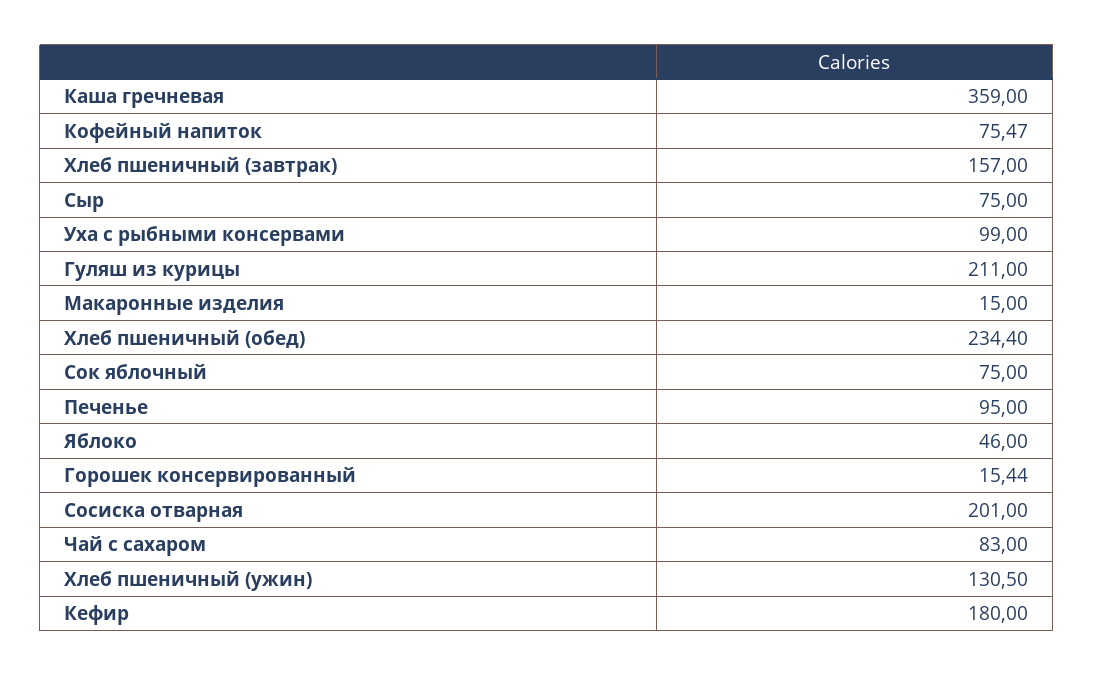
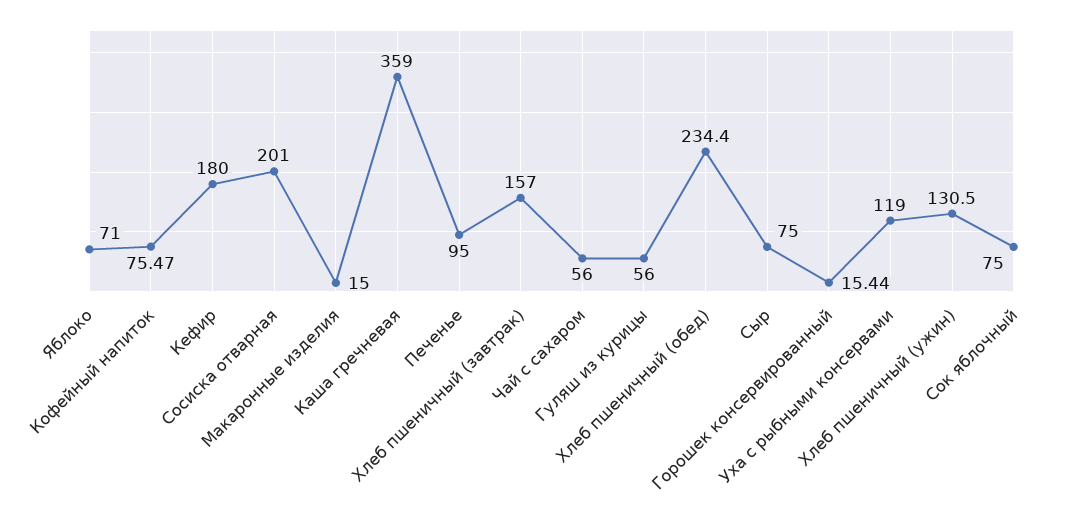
  {
    "Каша гречневая": 359,
    "Кофейный напиток": 75.47,
    "Хлеб пшеничный (завтрак)": 157,
    "Сыр": 75,
-   "Уха с рыбными консервами": 99,
+   "Уха с рыбными консервами": 119,
-   "Гуляш из курицы": 211,
+   "Гуляш из курицы": 56,
    "Макаронные изделия": 15,
    "Хлеб пшеничный (обед)": 234.4,
    "Сок яблочный": 75,
    "Печенье": 95,
-   "Яблоко": 46,
+   "Яблоко": 71,
    "Горошек консервированный": 15.44,
    "Сосиска отварная": 201,
-   "Чай с сахаром": 83,
+   "Чай с сахаром": 56,
    "Хлеб пшеничный (ужин)": 130.5,
    "Кефир": 180
  }

